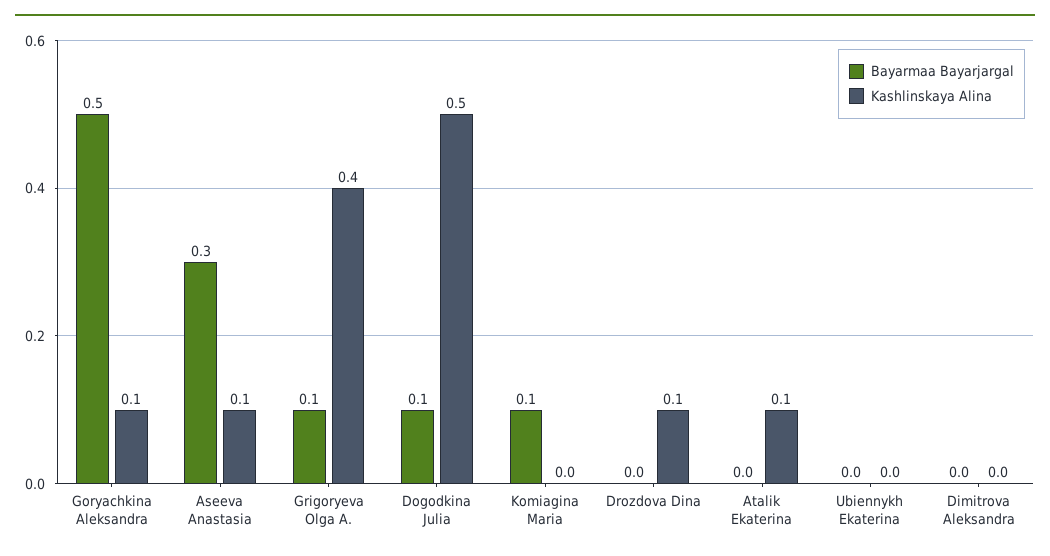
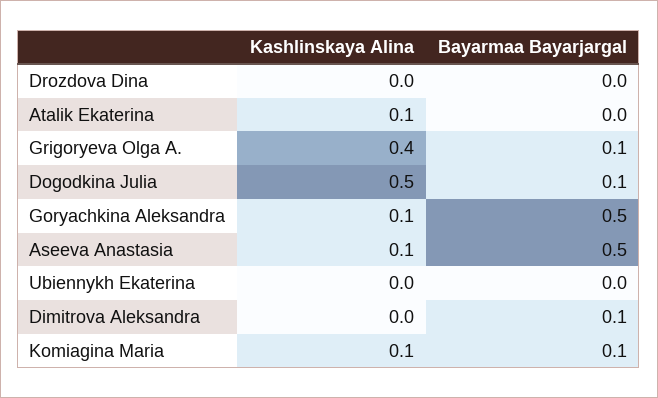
  {
    "Bayarmaa Bayarjargal": {
      "Goryachkina Aleksandra": 0.5,
-     "Aseeva Anastasia": 0.3,
+     "Aseeva Anastasia": 0.5,
      "Grigoryeva Olga A.": 0.1,
      "Dogodkina Julia": 0.1,
      "Komiagina Maria": 0.1,
      "Drozdova Dina": 0,
      "Atalik Ekaterina": 0,
      "Ubiennykh Ekaterina": 0,
-     "Dimitrova Aleksandra": 0
+     "Dimitrova Aleksandra": 0.1
    },
    "Kashlinskaya Alina": {
      "Goryachkina Aleksandra": 0.1,
      "Aseeva Anastasia": 0.1,
      "Grigoryeva Olga A.": 0.4,
      "Dogodkina Julia": 0.5,
-     "Komiagina Maria": 0,
+     "Komiagina Maria": 0.1,
-     "Drozdova Dina": 0.1,
+     "Drozdova Dina": 0,
      "Atalik Ekaterina": 0.1,
      "Ubiennykh Ekaterina": 0,
      "Dimitrova Aleksandra": 0
    }
  }

